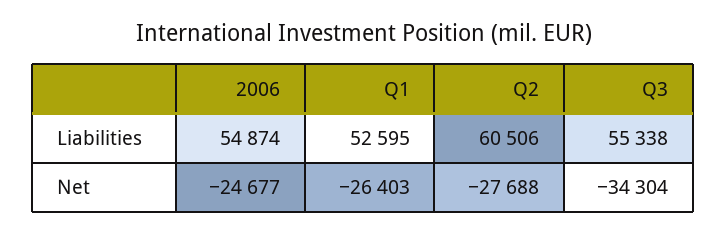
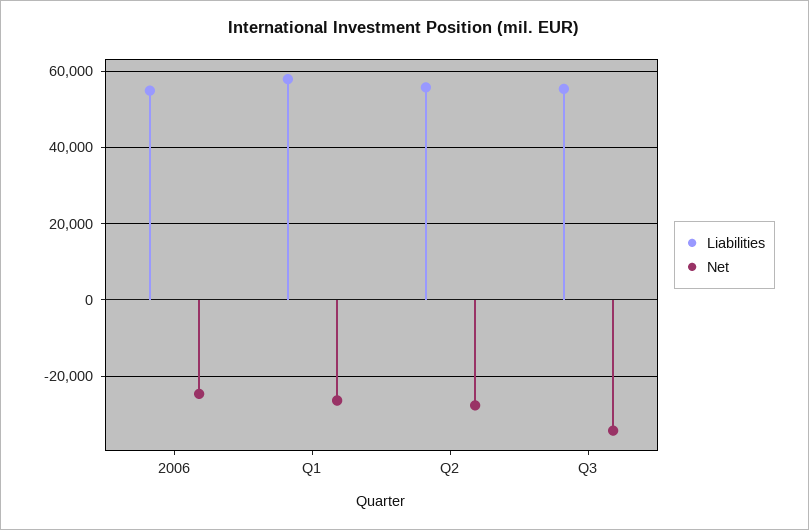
  {
    "Liabilities": {
      "2006": 54874,
-     "Q1": 52595,
+     "Q1": 58000,
-     "Q2": 60506,
+     "Q2": 56000,
      "Q3": 55338
    },
    "Net": {
      "2006": -24677,
      "Q1": -26403,
      "Q2": -27688,
      "Q3": -34304
    }
  }

